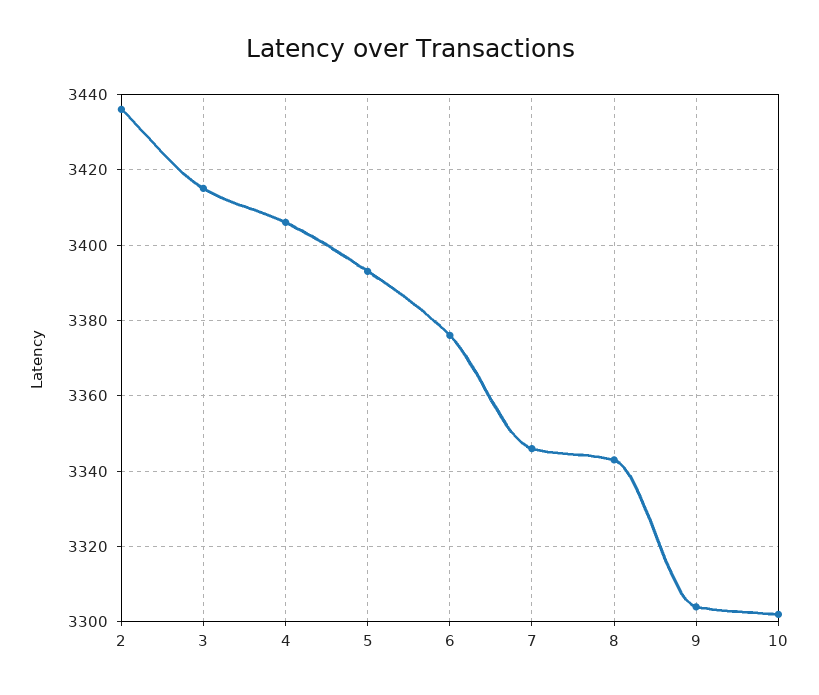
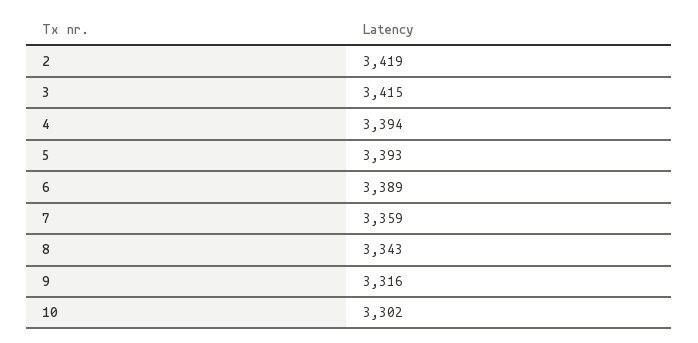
  {
-   "2": 3435,
+   "2": 3419,
    "3": 3415,
-   "4": 3405,
+   "4": 3394,
    "5": 3393,
-   "6": 3375,
+   "6": 3389,
-   "7": 3345,
+   "7": 3359,
    "8": 3343,
-   "9": 3305,
+   "9": 3316,
    "10": 3302
  }

